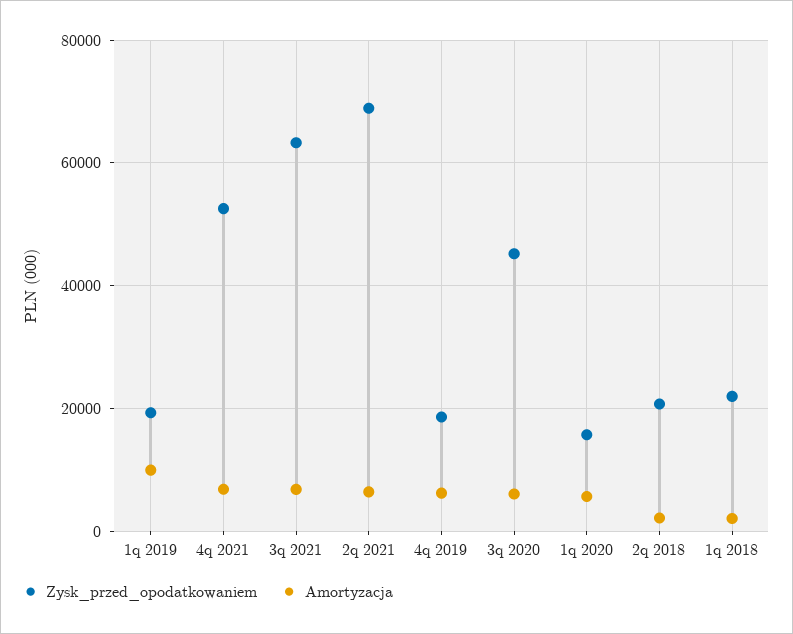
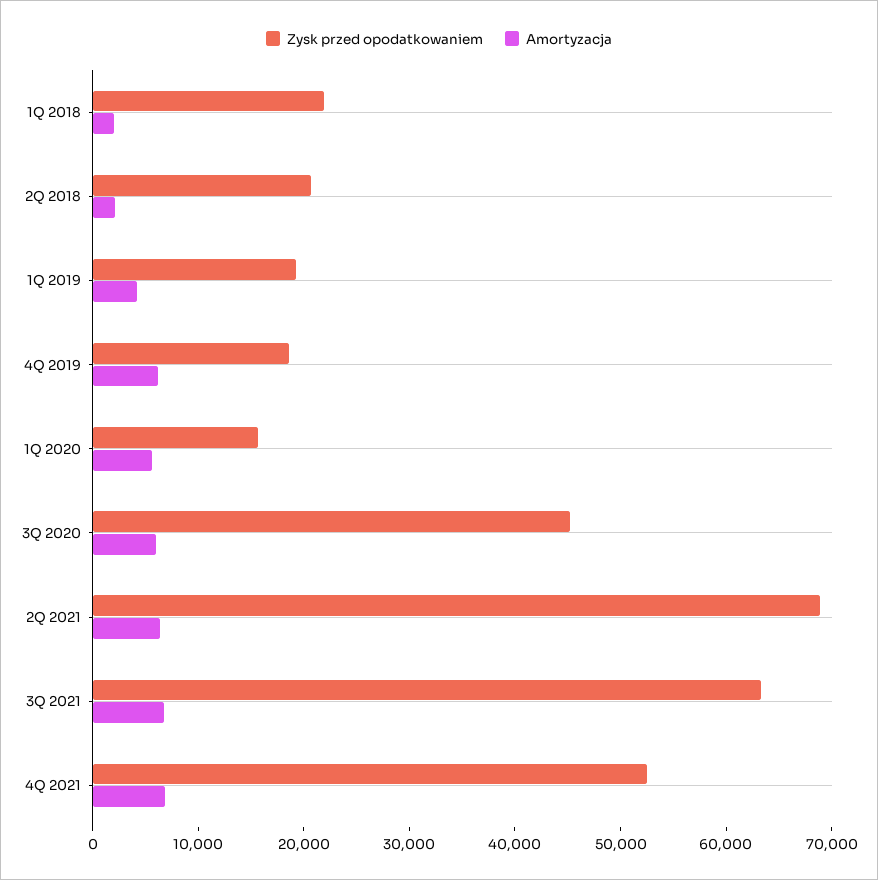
  {
    "Zysk_przed_opodatkowaniem": {
      "1q 2019": 20000,
      "4q 2021": 52000,
      "3q 2021": 64000,
      "2q 2021": 68000,
      "4q 2019": 18000,
      "3q 2020": 46000,
      "1q 2020": 16000,
      "2q 2018": 20000,
      "1q 2018": 22000
    },
    "Amortyzacja": {
-     "1q 2019": 10000,
+     "1q 2019": 4000,
      "4q 2021": 6000,
      "3q 2021": 6000,
      "2q 2021": 6000,
      "4q 2019": 6000,
      "3q 2020": 6000,
      "1q 2020": 6000,
      "2q 2018": 2000,
      "1q 2018": 2000
    }
  }

